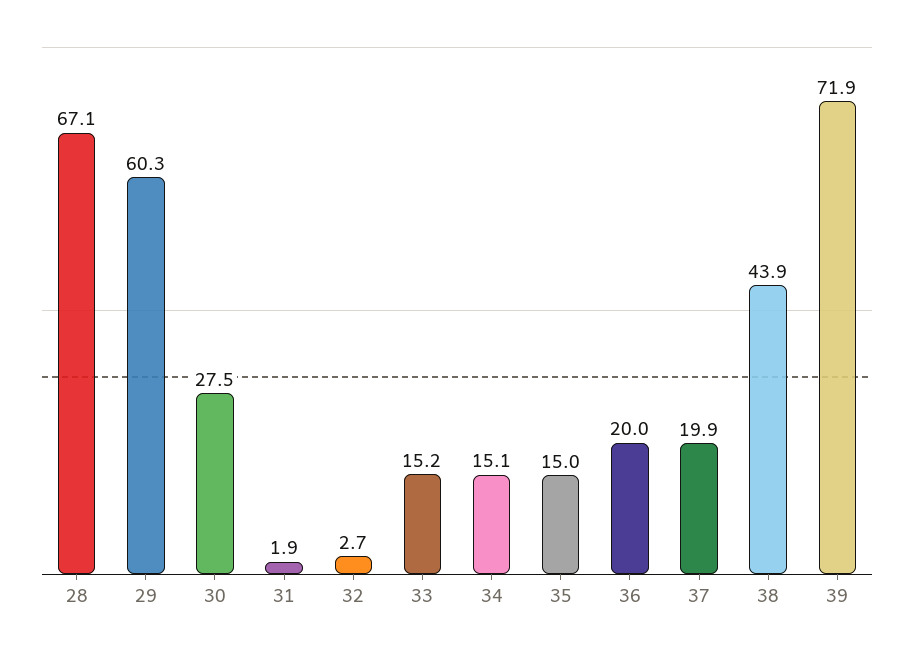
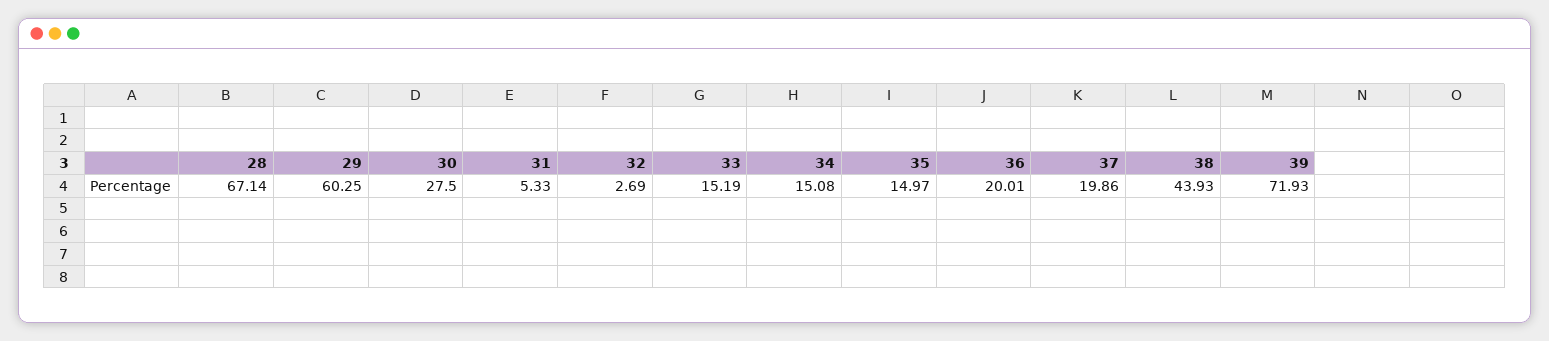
  {
    "28": 67.14,
    "29": 60.25,
    "30": 27.5,
-   "31": 1.9,
+   "31": 5.33,
    "32": 2.69,
    "33": 15.19,
    "34": 15.08,
    "35": 14.97,
    "36": 20.01,
    "37": 19.86,
    "38": 43.93,
    "39": 71.93
  }

